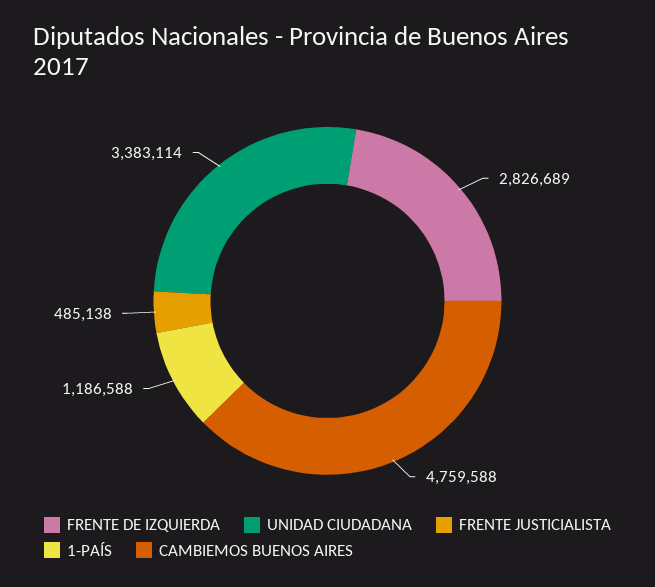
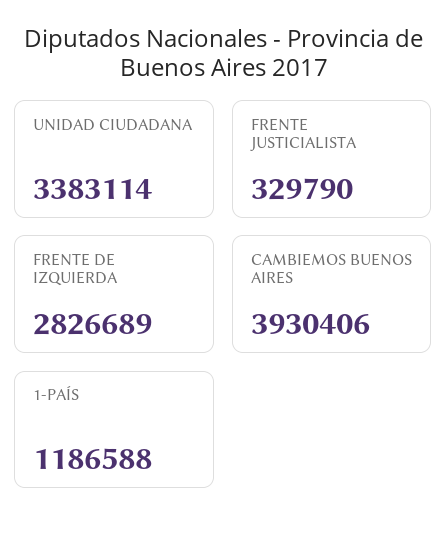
  {
    "FRENTE DE IZQUIERDA": 2826689,
    "UNIDAD CIUDADANA": 3383114,
-   "FRENTE JUSTICIALISTA": 485138,
+   "FRENTE JUSTICIALISTA": 329790,
    "1-PAÍS": 1186588,
-   "CAMBIEMOS BUENOS AIRES": 4759588
+   "CAMBIEMOS BUENOS AIRES": 3930406
  }

